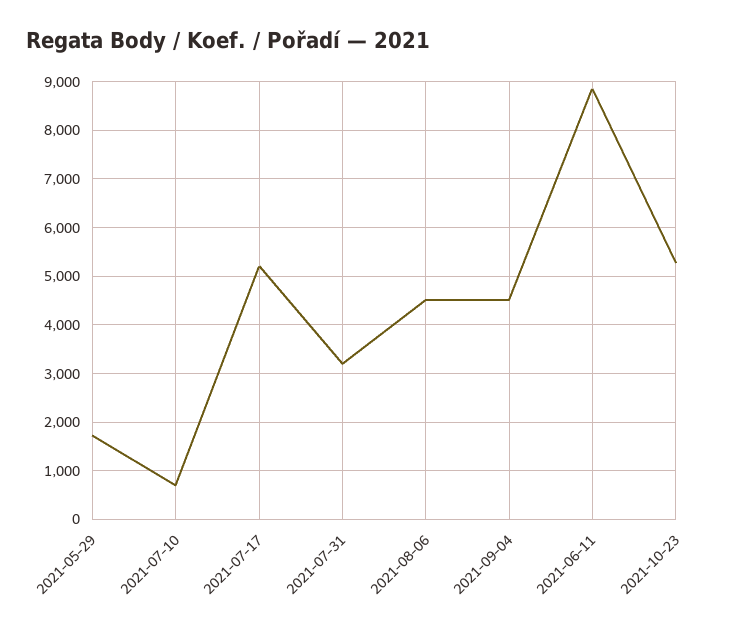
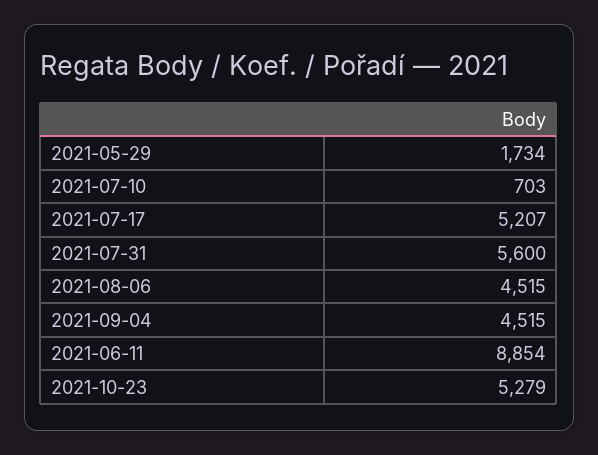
  {
    "2021-05-29": 1734,
    "2021-07-10": 703,
    "2021-07-17": 5207,
-   "2021-07-31": 3200,
+   "2021-07-31": 5600,
    "2021-08-06": 4515,
    "2021-09-04": 4515,
    "2021-06-11": 8854,
    "2021-10-23": 5279
  }

